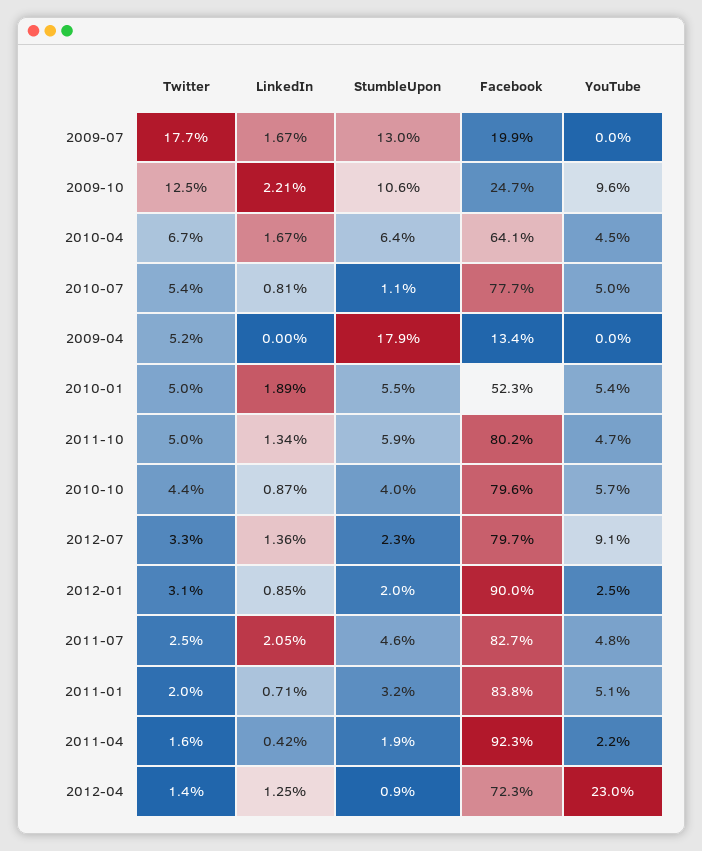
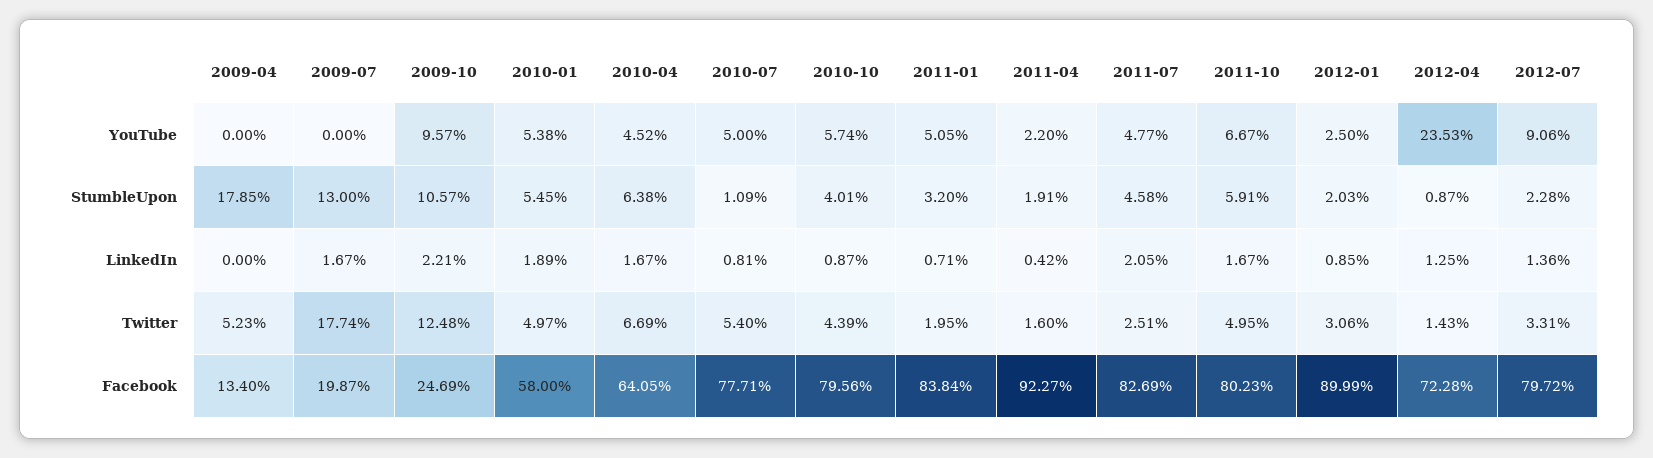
  {
    "Twitter": {
      "2009-07": 17.74,
      "2009-10": 12.48,
      "2010-04": 6.69,
      "2010-07": 5.4,
      "2009-04": 5.23,
      "2010-01": 4.97,
      "2011-10": 4.95,
      "2010-10": 4.39,
      "2012-07": 3.31,
      "2012-01": 3.06,
      "2011-07": 2.51,
      "2011-01": 1.95,
      "2011-04": 1.6,
      "2012-04": 1.43
    },
    "LinkedIn": {
      "2009-07": 1.67,
      "2009-10": 2.21,
      "2010-04": 1.67,
      "2010-07": 0.81,
      "2009-04": 0,
      "2010-01": 1.89,
-     "2011-10": 1.34,
+     "2011-10": 1.67,
      "2010-10": 0.87,
      "2012-07": 1.36,
      "2012-01": 0.85,
      "2011-07": 2.05,
      "2011-01": 0.71,
      "2011-04": 0.42,
      "2012-04": 1.25
    },
    "StumbleUpon": {
      "2009-07": 13,
      "2009-10": 10.57,
      "2010-04": 6.38,
      "2010-07": 1.09,
      "2009-04": 17.85,
      "2010-01": 5.45,
      "2011-10": 5.91,
      "2010-10": 4.01,
      "2012-07": 2.28,
      "2012-01": 2.03,
      "2011-07": 4.58,
      "2011-01": 3.2,
      "2011-04": 1.91,
      "2012-04": 0.87
    },
    "Facebook": {
      "2009-07": 19.87,
      "2009-10": 24.69,
      "2010-04": 64.05,
      "2010-07": 77.71,
      "2009-04": 13.4,
-     "2010-01": 52.3,
+     "2010-01": 58,
      "2011-10": 80.23,
      "2010-10": 79.56,
      "2012-07": 79.72,
      "2012-01": 89.99,
      "2011-07": 82.69,
      "2011-01": 83.84,
      "2011-04": 92.27,
      "2012-04": 72.28
    },
    "YouTube": {
      "2009-07": 0,
      "2009-10": 9.57,
      "2010-04": 4.52,
      "2010-07": 5,
      "2009-04": 0,
      "2010-01": 5.38,
-     "2011-10": 4.7,
+     "2011-10": 6.67,
      "2010-10": 5.74,
      "2012-07": 9.06,
      "2012-01": 2.5,
      "2011-07": 4.77,
      "2011-01": 5.05,
      "2011-04": 2.2,
-     "2012-04": 23
+     "2012-04": 23.53
    }
  }

